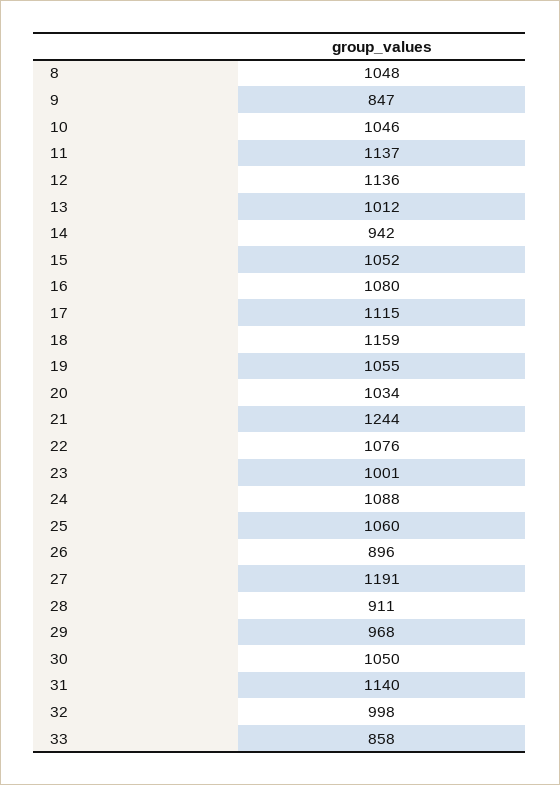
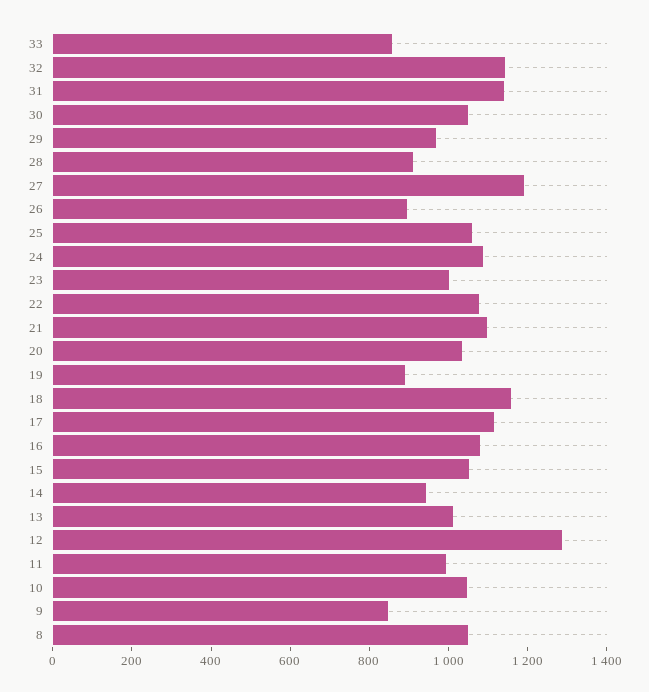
  {
    "8": 1048,
    "9": 847,
    "10": 1046,
-   "11": 1137,
+   "11": 1000,
-   "12": 1136,
+   "12": 1300,
    "13": 1012,
    "14": 942,
    "15": 1052,
    "16": 1080,
    "17": 1115,
    "18": 1159,
-   "19": 1055,
+   "19": 900,
    "20": 1034,
-   "21": 1244,
+   "21": 1100,
    "22": 1076,
    "23": 1001,
    "24": 1088,
    "25": 1060,
    "26": 896,
    "27": 1191,
    "28": 911,
    "29": 968,
    "30": 1050,
    "31": 1140,
-   "32": 998,
+   "32": 1150,
    "33": 858
  }

